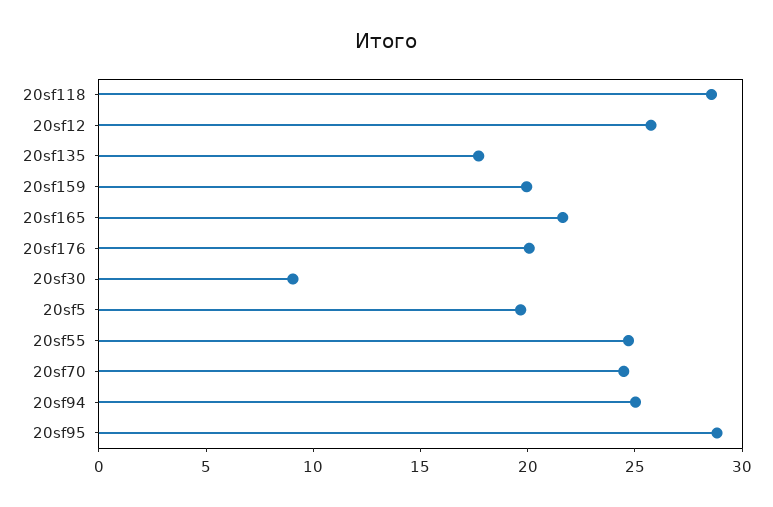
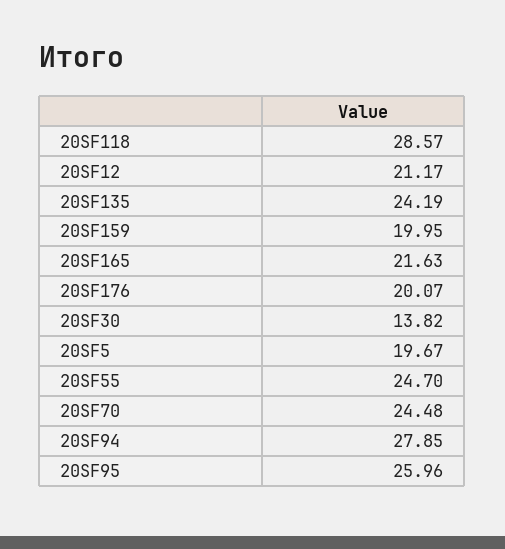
  {
    "20sf118": 28.57,
-   "20sf12": 26,
+   "20sf12": 21.17,
-   "20sf135": 18,
+   "20sf135": 24.19,
    "20sf159": 19.95,
    "20sf165": 21.63,
    "20sf176": 20.07,
-   "20sf30": 9,
+   "20sf30": 13.82,
    "20sf5": 19.67,
    "20sf55": 24.7,
    "20sf70": 24.48,
-   "20sf94": 25,
+   "20sf94": 27.85,
-   "20sf95": 29
+   "20sf95": 25.96
  }

